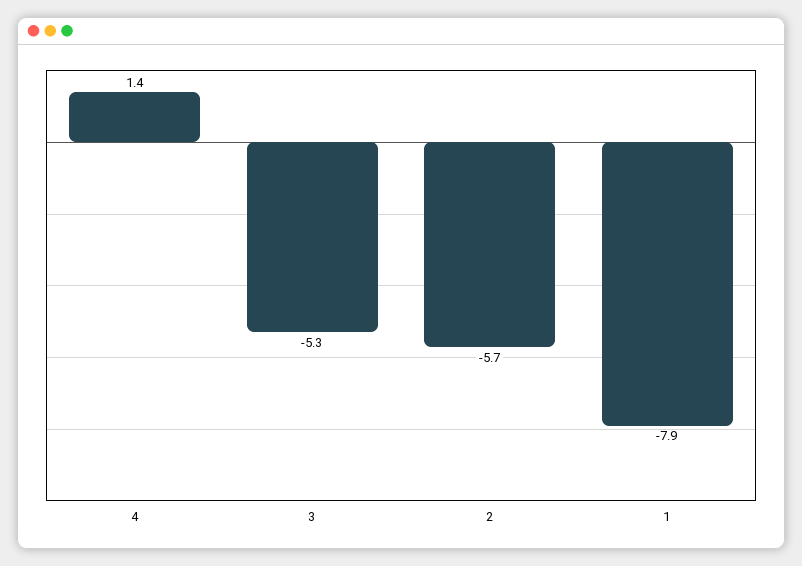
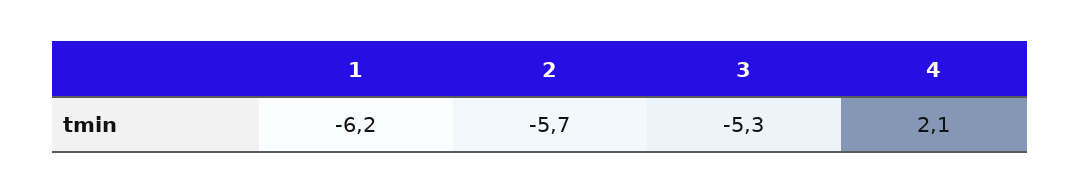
  {
-   "4": 1.4,
+   "4": 2.1,
    "3": -5.3,
    "2": -5.7,
-   "1": -7.9
+   "1": -6.2
  }

